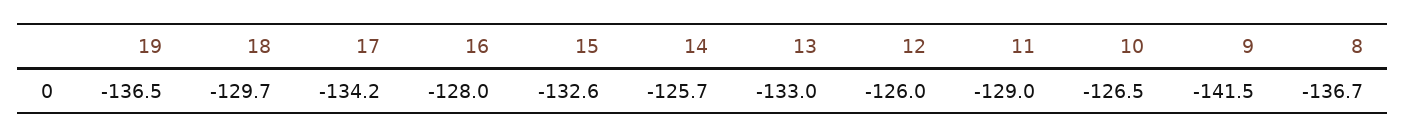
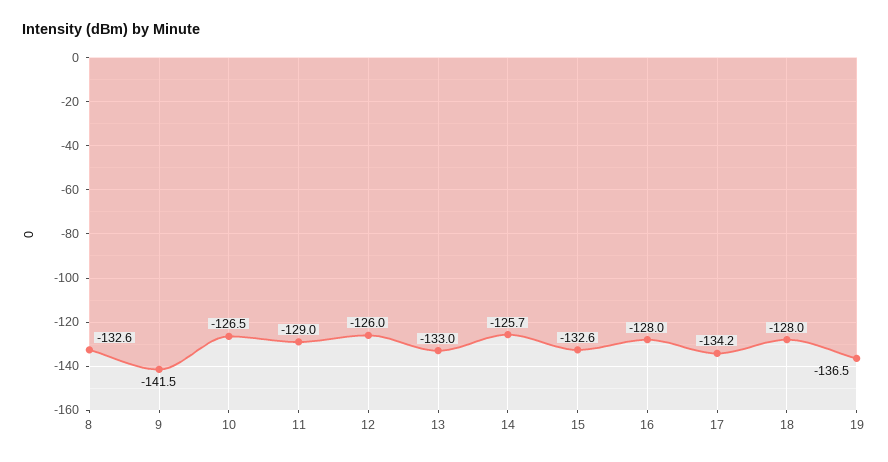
  {
    "19": -136.5,
-   "18": -129.7,
+   "18": -128,
    "17": -134.2,
    "16": -128,
    "15": -132.6,
    "14": -125.7,
    "13": -133,
    "12": -126,
    "11": -129,
    "10": -126.5,
    "9": -141.5,
-   "8": -136.7
+   "8": -132.6
  }

